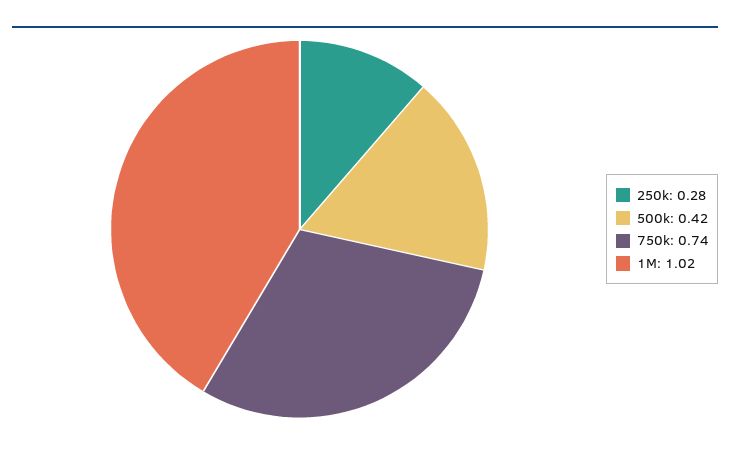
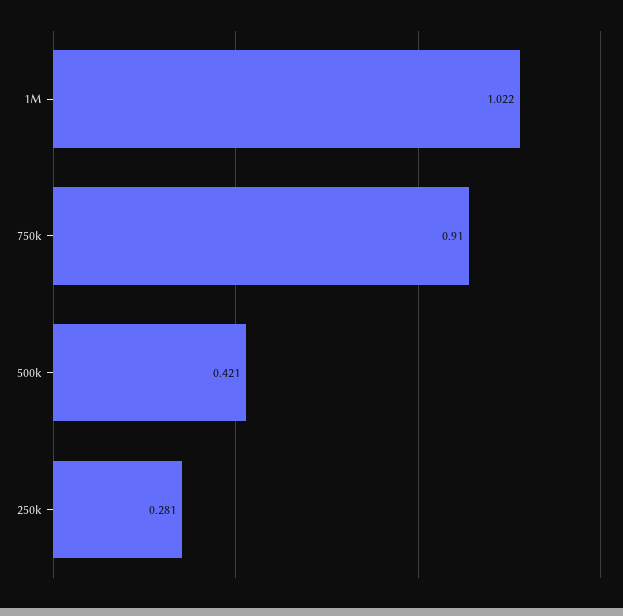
  {
    "250k": 0.281,
    "500k": 0.421,
-   "750k": 0.74,
+   "750k": 0.91,
    "1M": 1.022
  }

